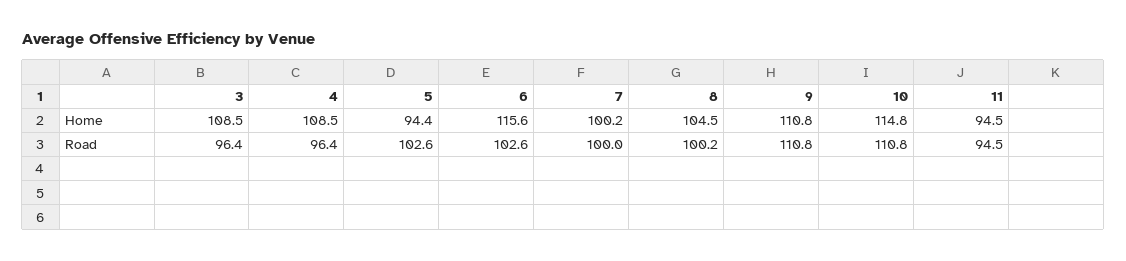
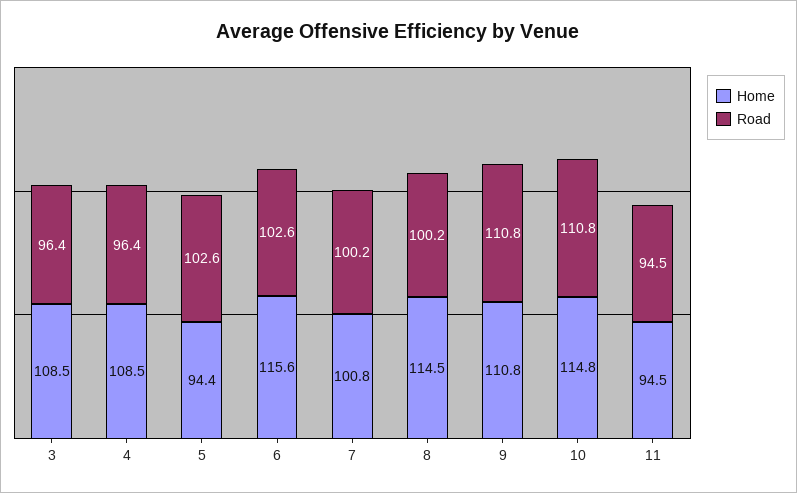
  {
    "Home": {
      "3": 108.5,
      "4": 108.5,
      "5": 94.4,
      "6": 115.6,
-     "7": 100.2,
+     "7": 100.8,
-     "8": 104.5,
+     "8": 114.5,
      "9": 110.8,
      "10": 114.8,
      "11": 94.5
    },
    "Road": {
      "3": 96.4,
      "4": 96.4,
      "5": 102.6,
      "6": 102.6,
-     "7": 100,
+     "7": 100.2,
      "8": 100.2,
      "9": 110.8,
      "10": 110.8,
      "11": 94.5
    }
  }

